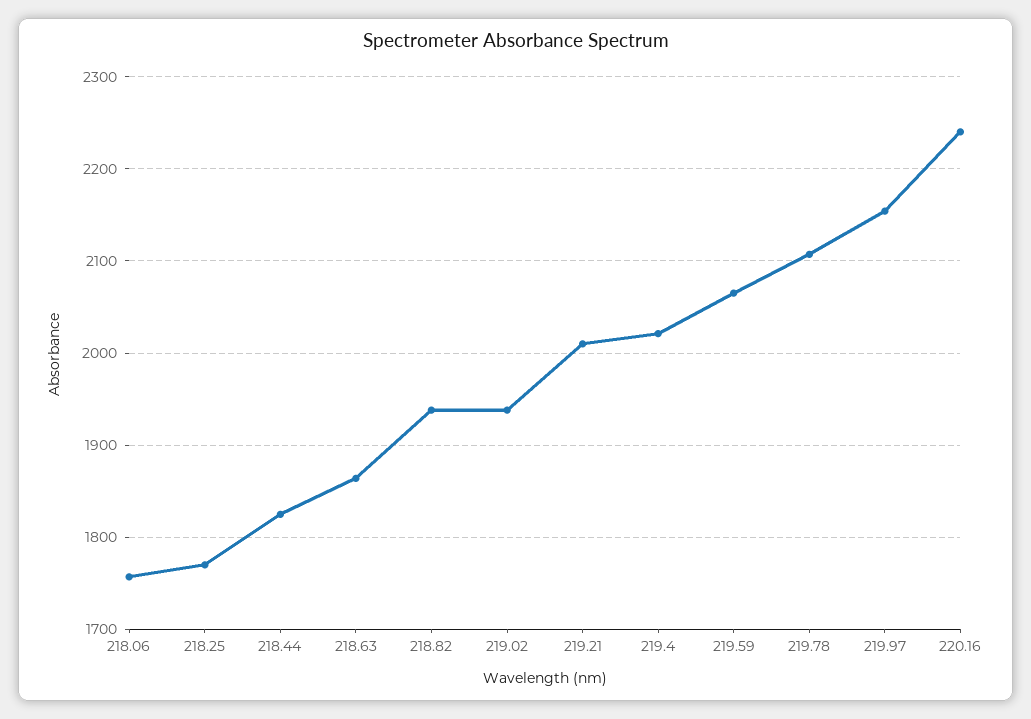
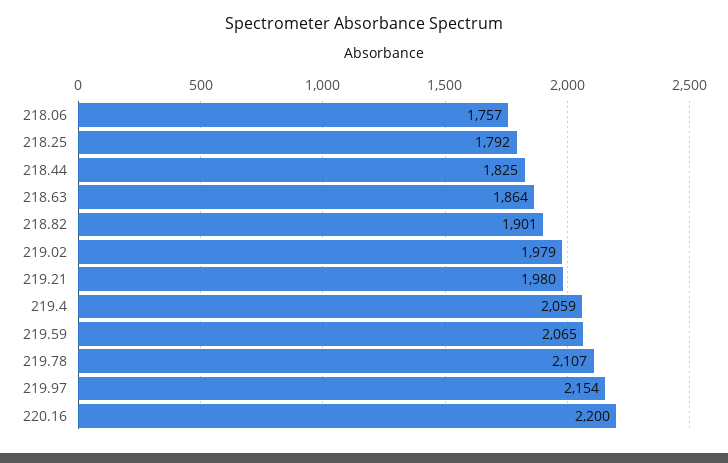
  {
    "218.06": 1757,
-   "218.25": 1770,
+   "218.25": 1792,
    "218.44": 1825,
    "218.63": 1864,
-   "218.82": 1940,
+   "218.82": 1901,
-   "219.02": 1940,
+   "219.02": 1979,
-   "219.21": 2010,
+   "219.21": 1980,
-   "219.4": 2020,
+   "219.4": 2059,
    "219.59": 2065,
    "219.78": 2107,
    "219.97": 2154,
-   "220.16": 2240
+   "220.16": 2200
  }

